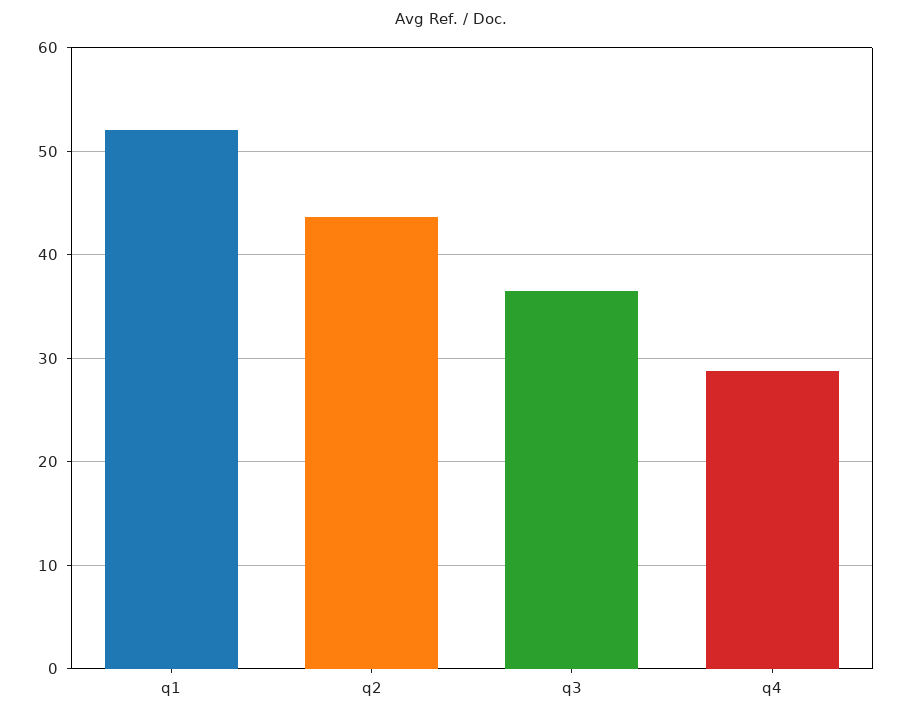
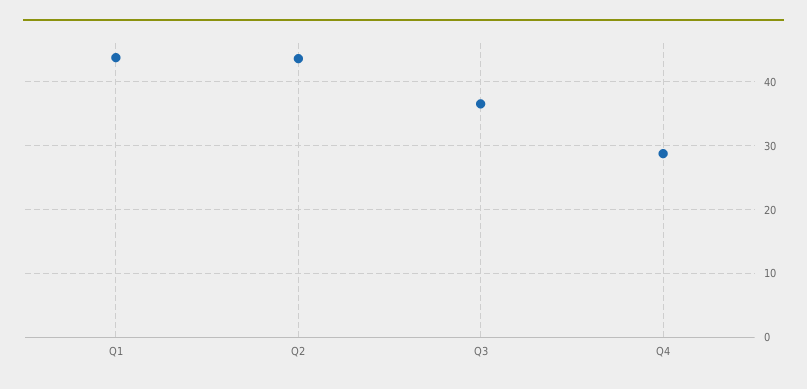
  {
-   "q1": 52,
+   "q1": 44,
    "q2": 44,
    "q3": 37,
    "q4": 29
  }

